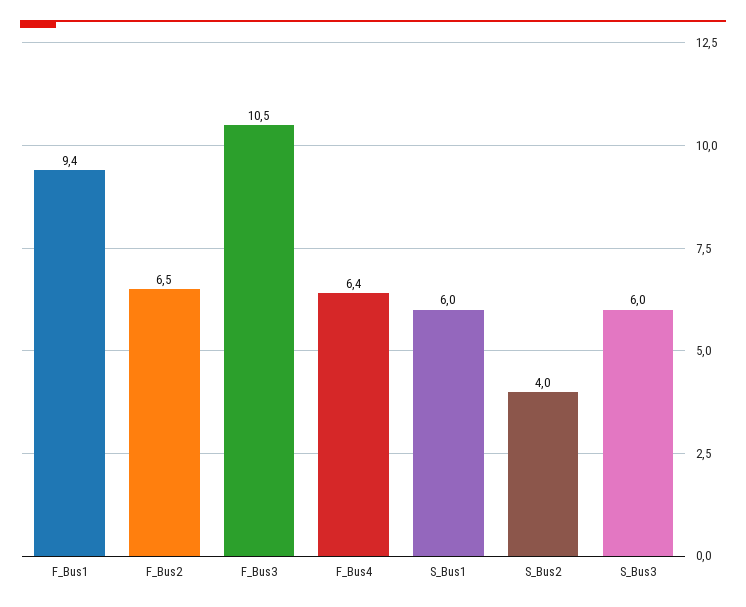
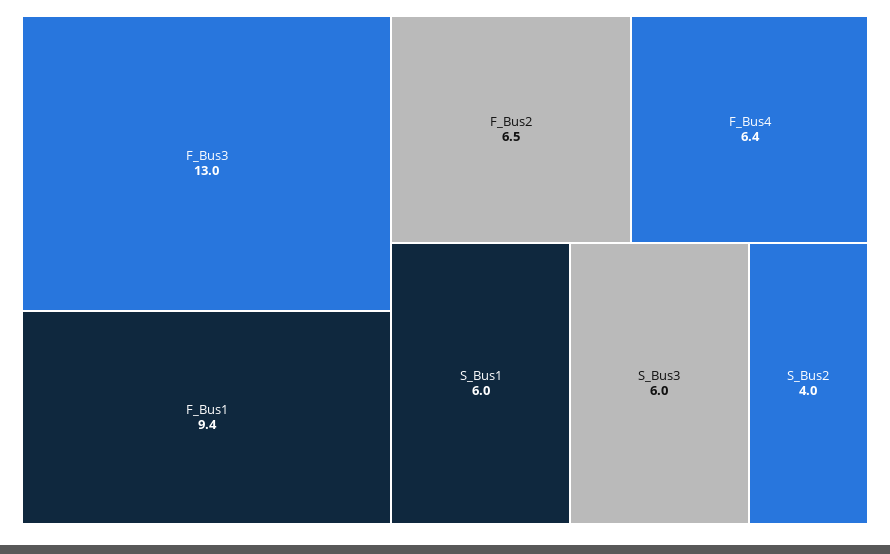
  {
    "F_Bus1": 9.4,
    "F_Bus2": 6.5,
-   "F_Bus3": 10.5,
+   "F_Bus3": 13,
    "F_Bus4": 6.4,
    "S_Bus1": 6,
    "S_Bus2": 4,
    "S_Bus3": 6
  }

